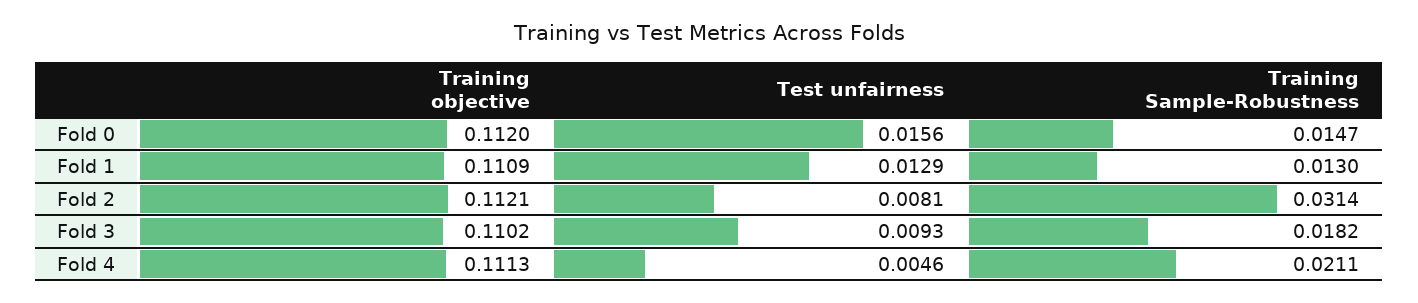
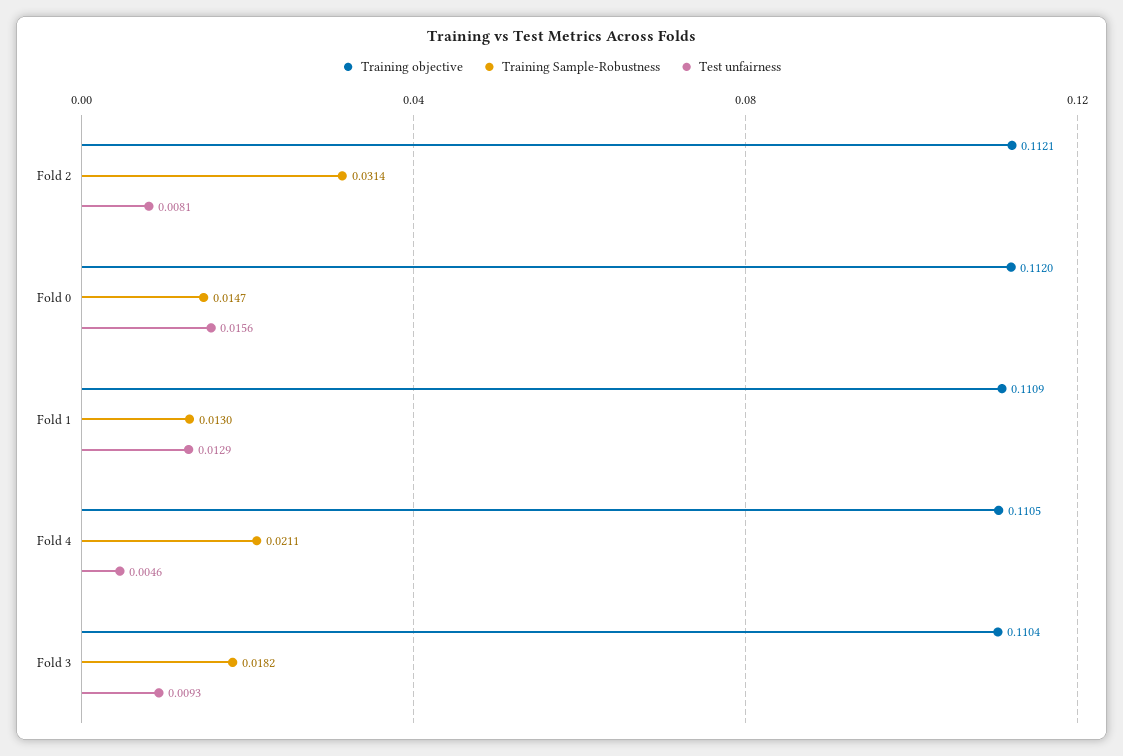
  {
    "Training objective": {
      "Fold 0": 0.112,
      "Fold 1": 0.1109,
      "Fold 2": 0.1121,
-     "Fold 3": 0.1102,
+     "Fold 3": 0.1104,
-     "Fold 4": 0.1113
+     "Fold 4": 0.1105
    },
    "Test unfairness": {
      "Fold 0": 0.0156,
      "Fold 1": 0.0129,
      "Fold 2": 0.0081,
      "Fold 3": 0.0093,
      "Fold 4": 0.0046
    },
    "Training Sample-Robustness": {
      "Fold 0": 0.0147,
      "Fold 1": 0.013,
      "Fold 2": 0.0314,
      "Fold 3": 0.0182,
      "Fold 4": 0.0211
    }
  }

